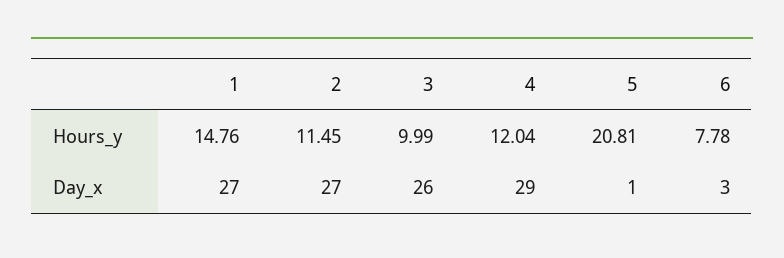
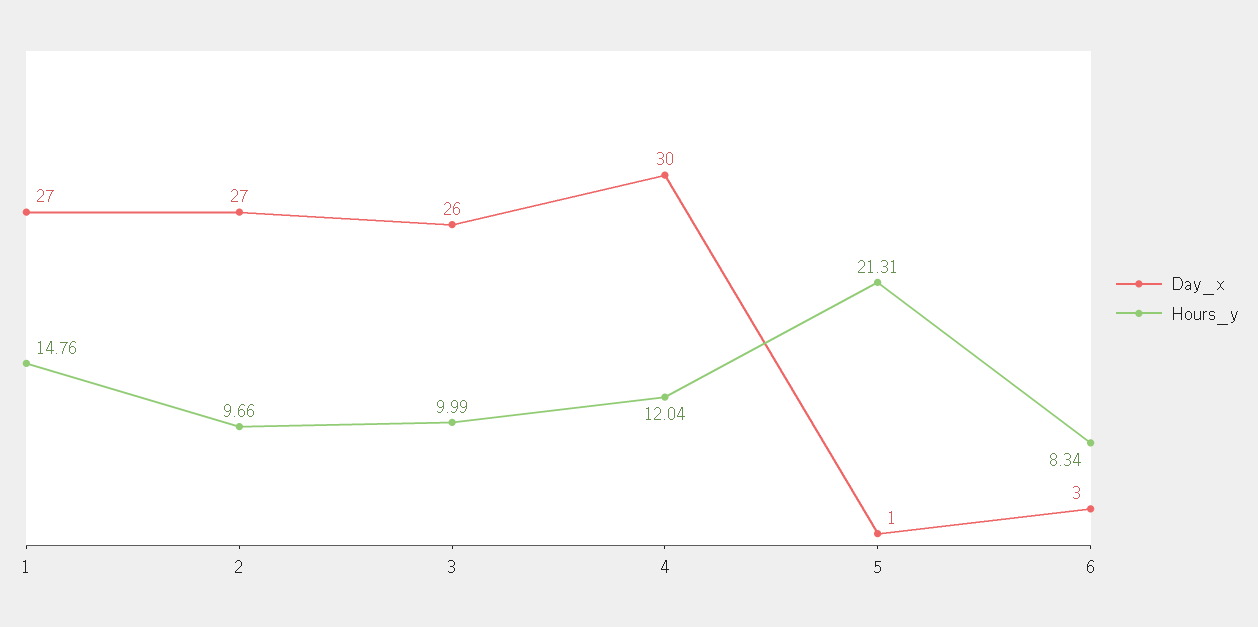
  {
    "Hours_y": {
      "1": 14.76,
-     "2": 11.45,
+     "2": 9.66,
      "3": 9.99,
      "4": 12.04,
-     "5": 20.81,
+     "5": 21.31,
-     "6": 7.78
+     "6": 8.34
    },
    "Day_x": {
      "1": 27,
      "2": 27,
      "3": 26,
-     "4": 29,
+     "4": 30,
      "5": 1,
      "6": 3
    }
  }

